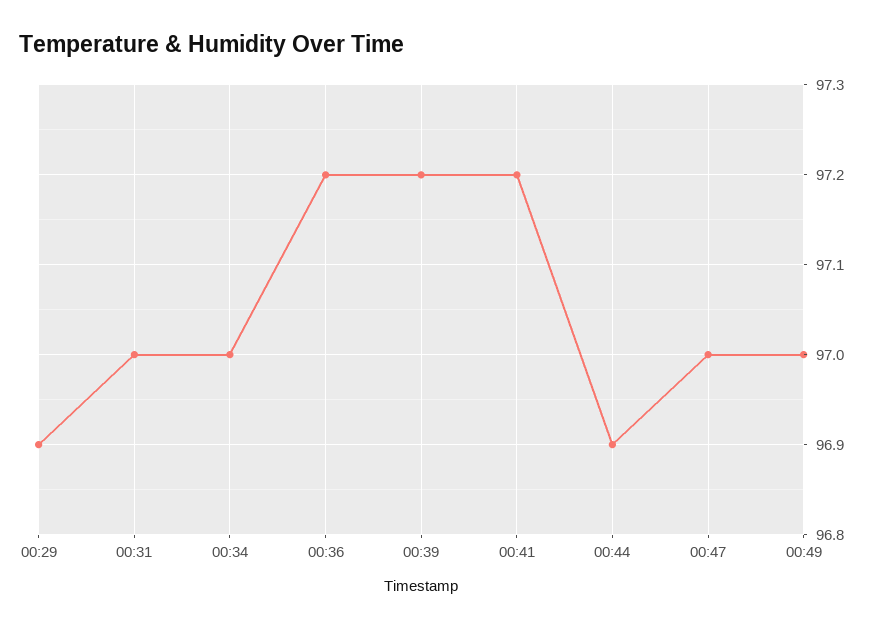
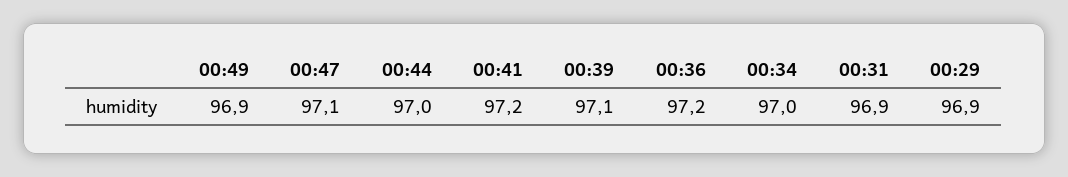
  {
    "00:29": 96.9,
-   "00:31": 97,
+   "00:31": 96.9,
    "00:34": 97,
    "00:36": 97.2,
-   "00:39": 97.2,
+   "00:39": 97.1,
    "00:41": 97.2,
-   "00:44": 96.9,
+   "00:44": 97,
-   "00:47": 97,
+   "00:47": 97.1,
-   "00:49": 97
+   "00:49": 96.9
  }

